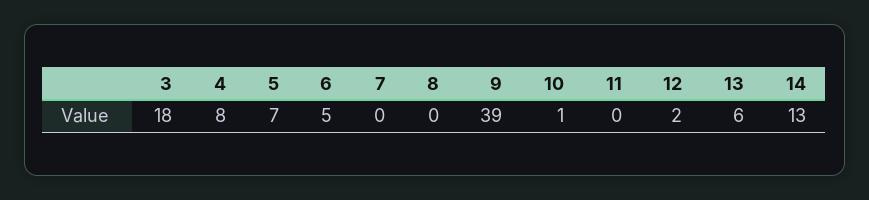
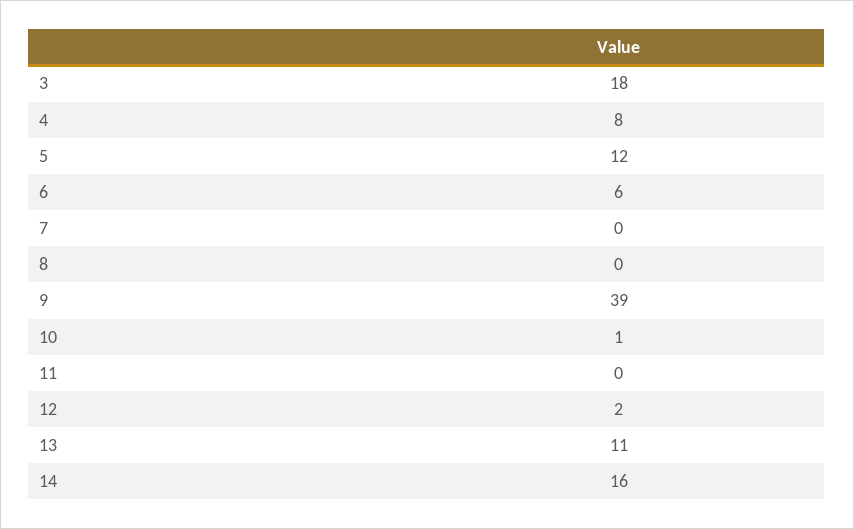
  {
    "3": 18,
    "4": 8,
-   "5": 7,
+   "5": 12,
-   "6": 5,
+   "6": 6,
    "7": 0,
    "8": 0,
    "9": 39,
    "10": 1,
    "11": 0,
    "12": 2,
-   "13": 6,
+   "13": 11,
-   "14": 13
+   "14": 16
  }

